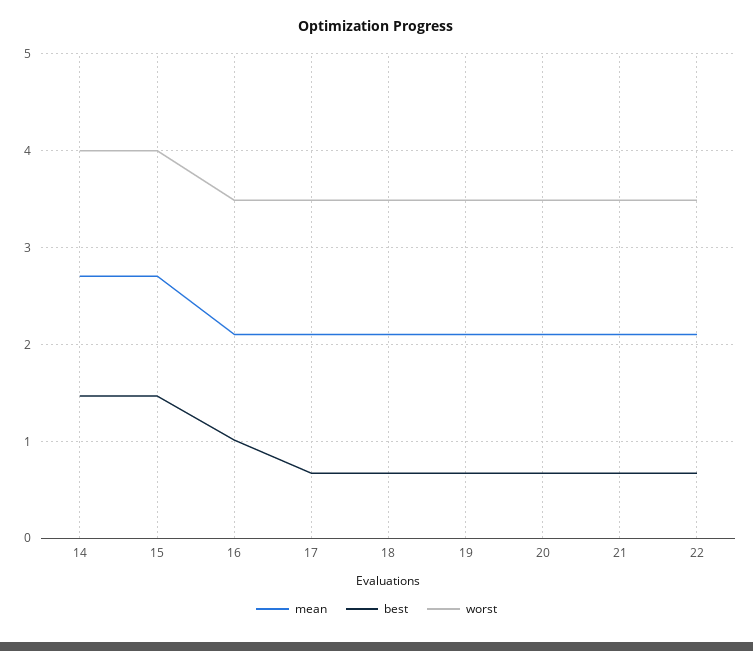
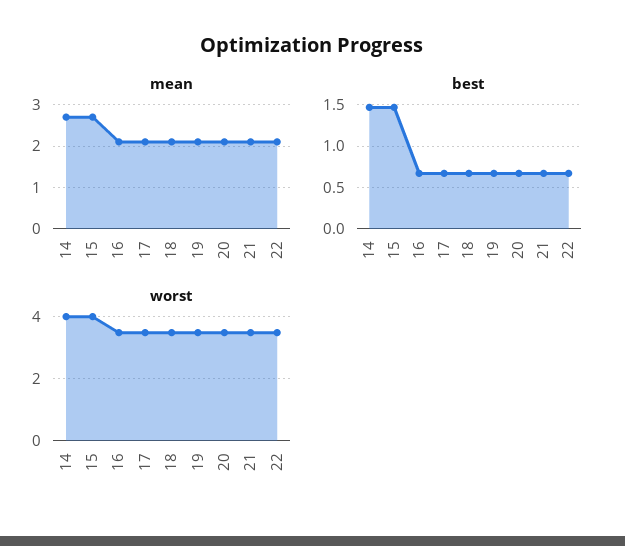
  {
    "mean": {
      "14": 2.7,
      "15": 2.7,
      "16": 2.1,
      "17": 2.1,
      "18": 2.1,
      "19": 2.1,
      "20": 2.1,
      "21": 2.1,
      "22": 2.1
    },
    "best": {
      "14": 1.5,
      "15": 1.5,
-     "16": 1,
+     "16": 0.7,
      "17": 0.7,
      "18": 0.7,
      "19": 0.7,
      "20": 0.7,
      "21": 0.7,
      "22": 0.7
    },
    "worst": {
      "14": 4,
      "15": 4,
      "16": 3.5,
      "17": 3.5,
      "18": 3.5,
      "19": 3.5,
      "20": 3.5,
      "21": 3.5,
      "22": 3.5
    }
  }

